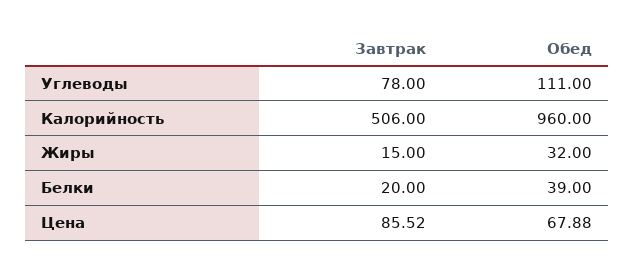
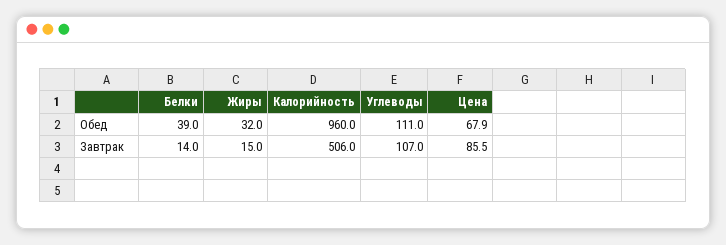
  {
    "Завтрак": {
-     "Углеводы": 78,
+     "Углеводы": 107,
      "Калорийность": 506,
      "Жиры": 15,
-     "Белки": 20,
+     "Белки": 14,
      "Цена": 85.52
    },
    "Обед": {
      "Углеводы": 111,
      "Калорийность": 960,
      "Жиры": 32,
      "Белки": 39,
      "Цена": 67.88
    }
  }

